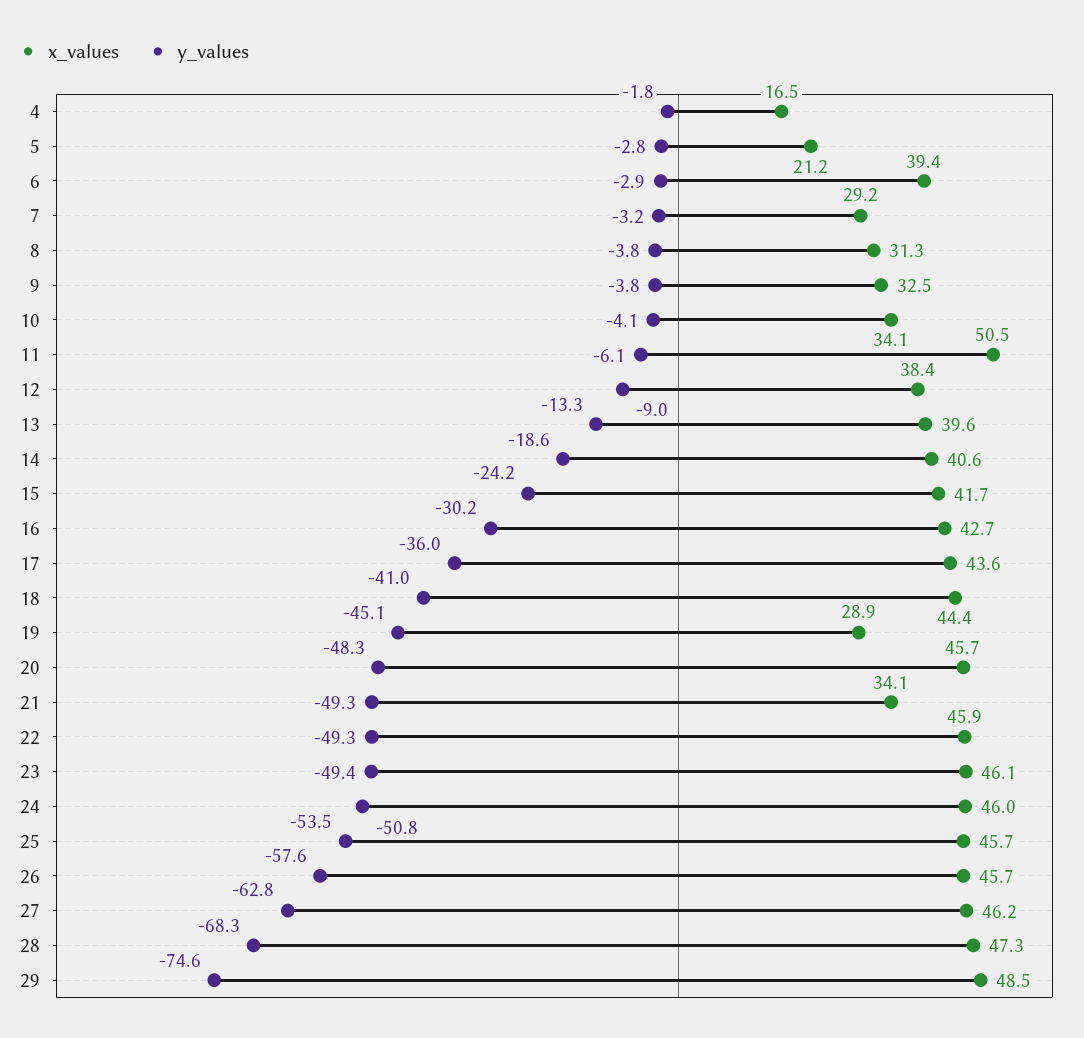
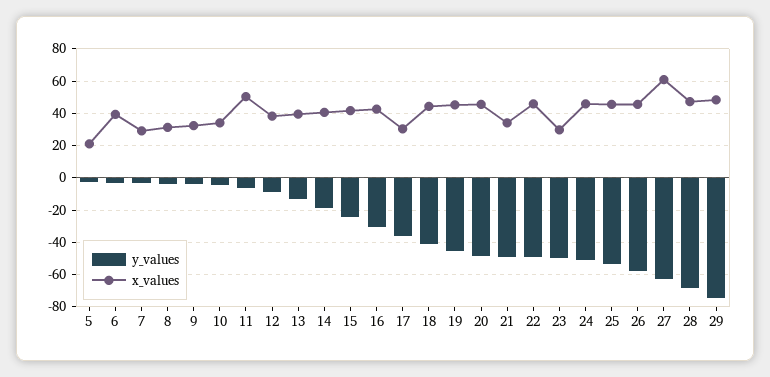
  {
    "x_values": {
-     "4": 16.5,
      "5": 21.2,
      "6": 39.4,
      "7": 29.2,
      "8": 31.3,
      "9": 32.5,
      "10": 34.1,
      "11": 50.5,
      "12": 38.4,
      "13": 39.6,
      "14": 40.6,
      "15": 41.7,
      "16": 42.7,
-     "17": 43.6,
+     "17": 30,
      "18": 44.4,
-     "19": 28.9,
+     "19": 45,
      "20": 45.7,
      "21": 34.1,
      "22": 45.9,
-     "23": 46.1,
+     "23": 30,
      "24": 46,
      "25": 45.7,
      "26": 45.7,
-     "27": 46.2,
+     "27": 60,
      "28": 47.3,
      "29": 48.5
    },
    "y_values": {
-     "4": -1.8,
      "5": -2.8,
      "6": -2.9,
      "7": -3.2,
      "8": -3.8,
      "9": -3.8,
      "10": -4.1,
      "11": -6.1,
      "12": -9,
      "13": -13.3,
      "14": -18.6,
      "15": -24.2,
      "16": -30.2,
      "17": -36,
      "18": -41,
      "19": -45.1,
      "20": -48.3,
      "21": -49.3,
      "22": -49.3,
      "23": -49.4,
      "24": -50.8,
      "25": -53.5,
      "26": -57.6,
      "27": -62.8,
      "28": -68.3,
      "29": -74.6
    }
  }

